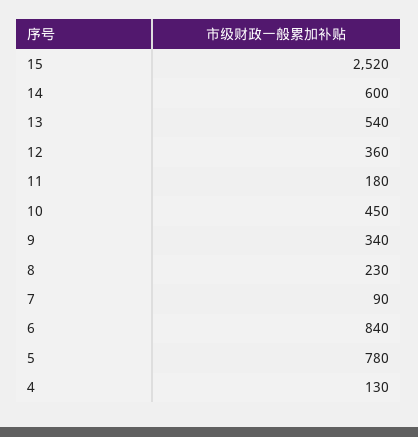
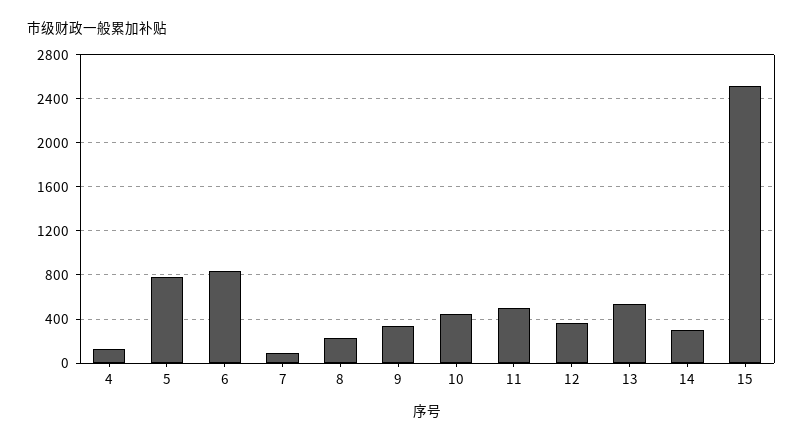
  {
    "15": 2520,
-   "14": 600,
+   "14": 300,
    "13": 540,
    "12": 360,
-   "11": 180,
+   "11": 500,
    "10": 450,
    "9": 340,
    "8": 230,
    "7": 90,
    "6": 840,
    "5": 780,
    "4": 130
  }

